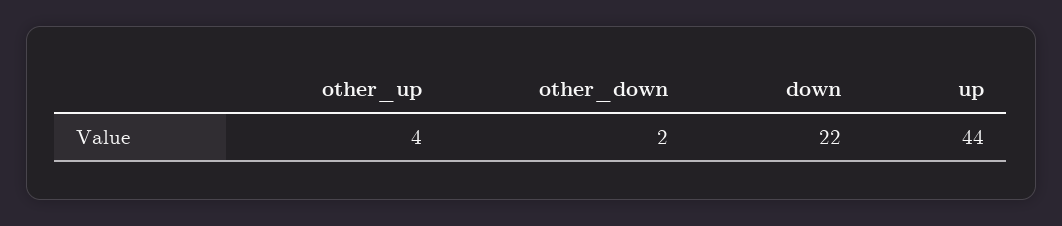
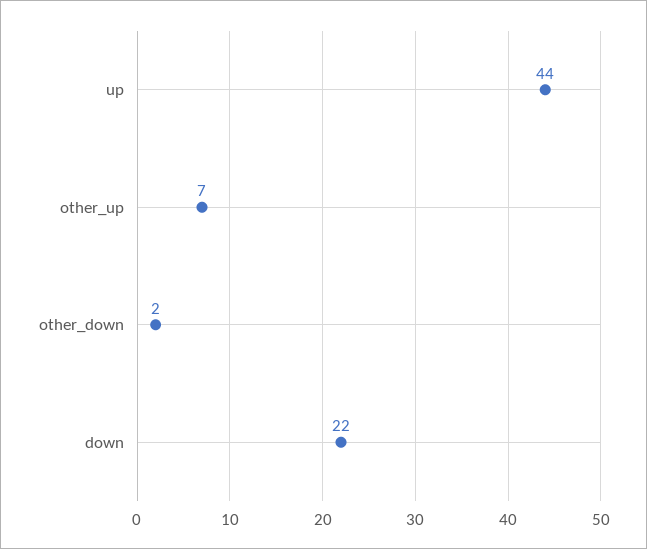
  {
-   "other_up": 4,
+   "other_up": 7,
    "other_down": 2,
    "down": 22,
    "up": 44
  }

